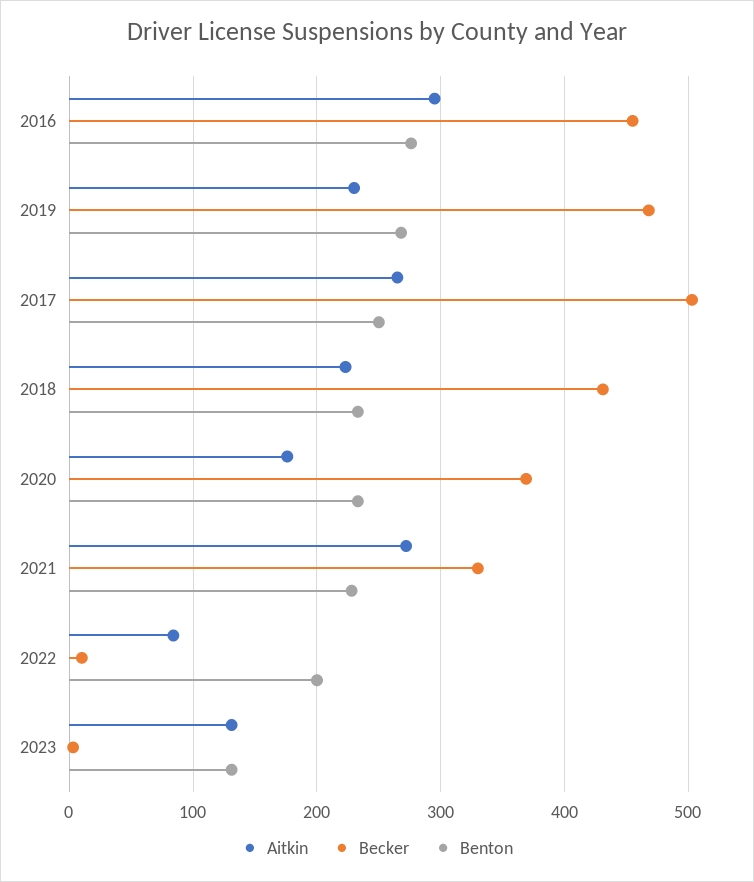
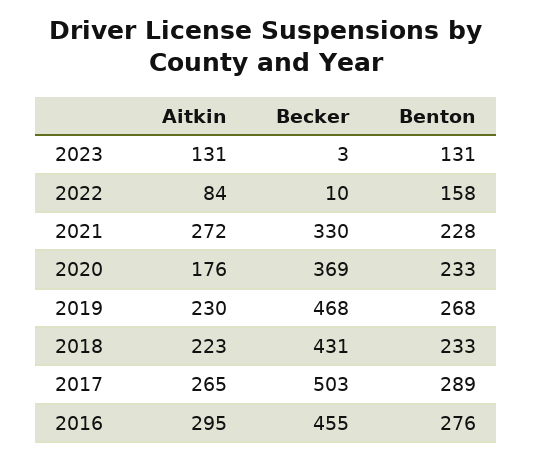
  {
    "Aitkin": {
      "2016": 295,
      "2019": 230,
      "2017": 265,
      "2018": 223,
      "2020": 176,
      "2021": 272,
      "2022": 84,
      "2023": 131
    },
    "Becker": {
      "2016": 455,
      "2019": 468,
      "2017": 503,
      "2018": 431,
      "2020": 369,
      "2021": 330,
      "2022": 10,
      "2023": 3
    },
    "Benton": {
      "2016": 276,
      "2019": 268,
-     "2017": 250,
+     "2017": 289,
      "2018": 233,
      "2020": 233,
      "2021": 228,
-     "2022": 200,
+     "2022": 158,
      "2023": 131
    }
  }

